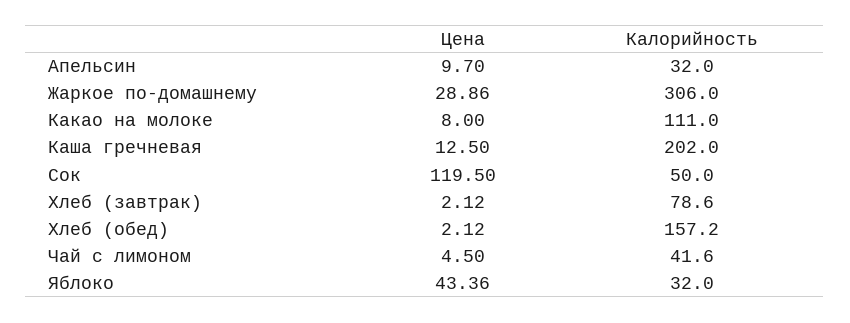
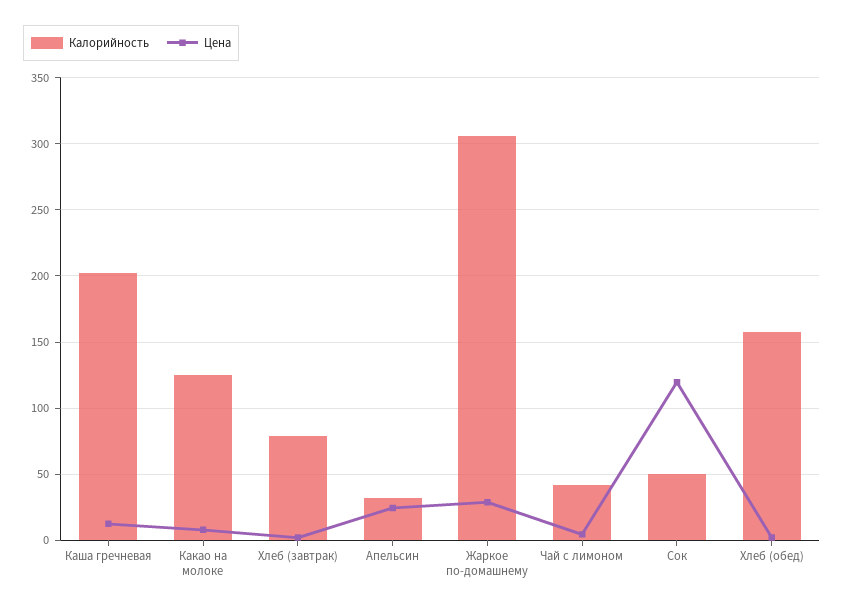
  {
    "Цена": {
-     "Апельсин": 9.7,
+     "Апельсин": 25,
      "Жаркое по-домашнему": 28.86,
      "Какао на молоке": 8,
      "Каша гречневая": 12.5,
      "Сок": 119.5,
      "Хлеб (завтрак)": 2.12,
      "Хлеб (обед)": 2.12,
-     "Чай с лимоном": 4.5,
+     "Чай с лимоном": 4.5
-     "Яблоко": 43.36
    },
    "Калорийность": {
      "Апельсин": 32,
      "Жаркое по-домашнему": 306,
-     "Какао на молоке": 111,
+     "Какао на молоке": 125,
      "Каша гречневая": 202,
      "Сок": 50,
      "Хлеб (завтрак)": 78.6,
      "Хлеб (обед)": 157.2,
-     "Чай с лимоном": 41.6,
+     "Чай с лимоном": 41.6
-     "Яблоко": 32
    }
  }

